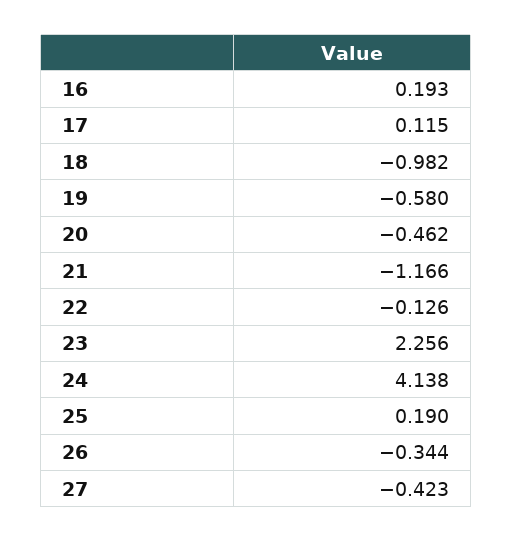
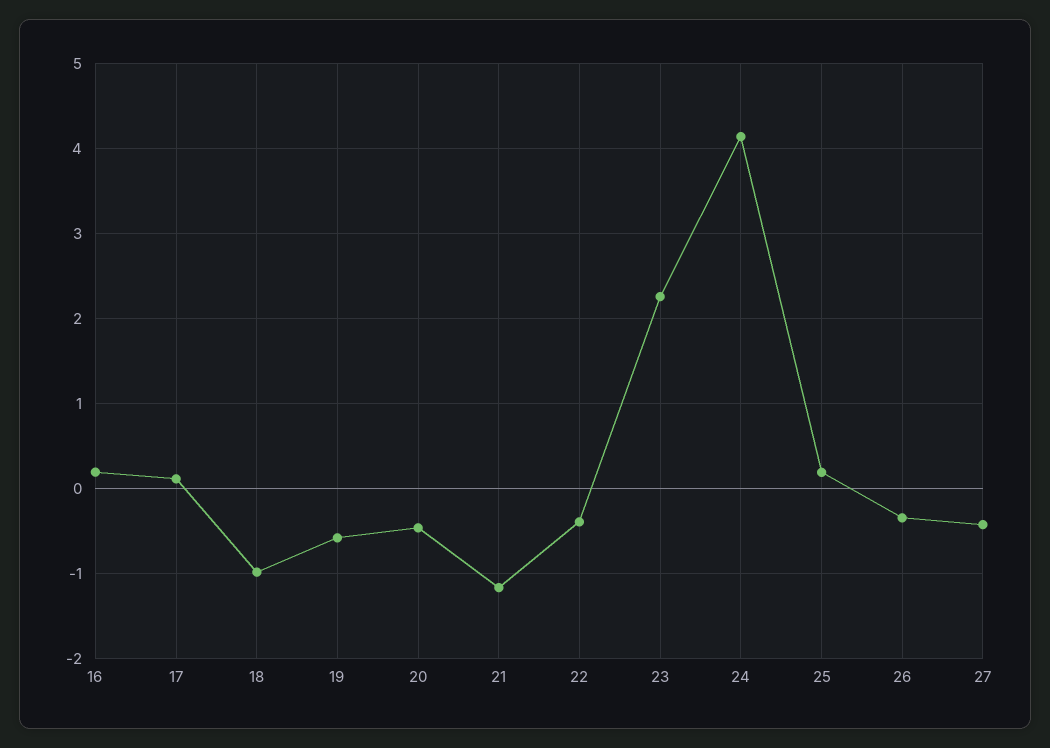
  {
    "16": 0.193,
    "17": 0.115,
    "18": -0.982,
    "19": -0.58,
    "20": -0.462,
    "21": -1.166,
-   "22": -0.126,
+   "22": -0.4,
    "23": 2.256,
    "24": 4.138,
    "25": 0.19,
    "26": -0.344,
    "27": -0.423
  }

